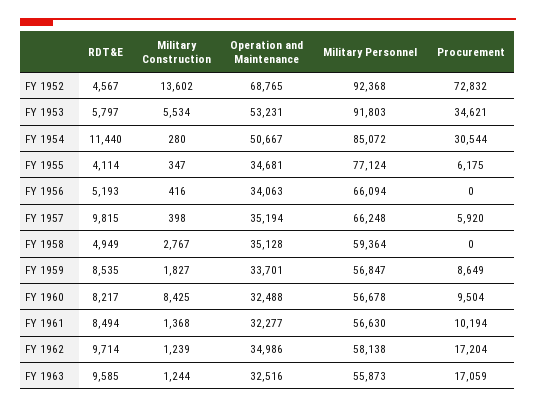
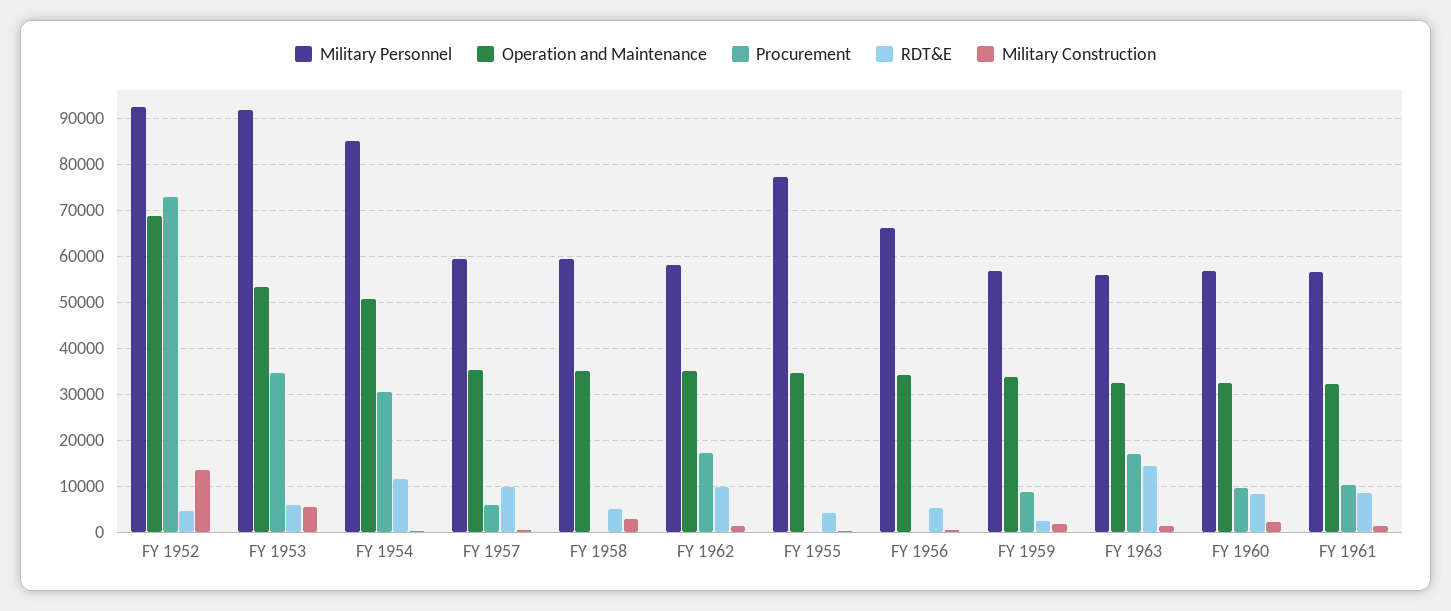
  {
    "RDT&E": {
      "FY 1952": 4567,
      "FY 1953": 5797,
      "FY 1954": 11440,
      "FY 1955": 4114,
      "FY 1956": 5193,
      "FY 1957": 9815,
      "FY 1958": 4949,
-     "FY 1959": 8535,
+     "FY 1959": 2000,
      "FY 1960": 8217,
      "FY 1961": 8494,
      "FY 1962": 9714,
-     "FY 1963": 9585
+     "FY 1963": 14000
    },
    "Military Construction": {
      "FY 1952": 13602,
      "FY 1953": 5534,
      "FY 1954": 280,
      "FY 1955": 347,
      "FY 1956": 416,
      "FY 1957": 398,
      "FY 1958": 2767,
      "FY 1959": 1827,
-     "FY 1960": 8425,
+     "FY 1960": 2000,
      "FY 1961": 1368,
      "FY 1962": 1239,
      "FY 1963": 1244
    },
    "Operation and Maintenance": {
      "FY 1952": 68765,
      "FY 1953": 53231,
      "FY 1954": 50667,
      "FY 1955": 34681,
      "FY 1956": 34063,
      "FY 1957": 35194,
      "FY 1958": 35128,
      "FY 1959": 33701,
      "FY 1960": 32488,
      "FY 1961": 32277,
      "FY 1962": 34986,
      "FY 1963": 32516
    },
    "Military Personnel": {
      "FY 1952": 92368,
      "FY 1953": 91803,
      "FY 1954": 85072,
      "FY 1955": 77124,
      "FY 1956": 66094,
-     "FY 1957": 66248,
+     "FY 1957": 60000,
      "FY 1958": 59364,
      "FY 1959": 56847,
      "FY 1960": 56678,
      "FY 1961": 56630,
      "FY 1962": 58138,
      "FY 1963": 55873
    },
    "Procurement": {
      "FY 1952": 72832,
      "FY 1953": 34621,
      "FY 1954": 30544,
-     "FY 1955": 6175,
+     "FY 1955": 0,
      "FY 1956": 0,
      "FY 1957": 5920,
      "FY 1958": 0,
      "FY 1959": 8649,
      "FY 1960": 9504,
      "FY 1961": 10194,
      "FY 1962": 17204,
      "FY 1963": 17059
    }
  }

